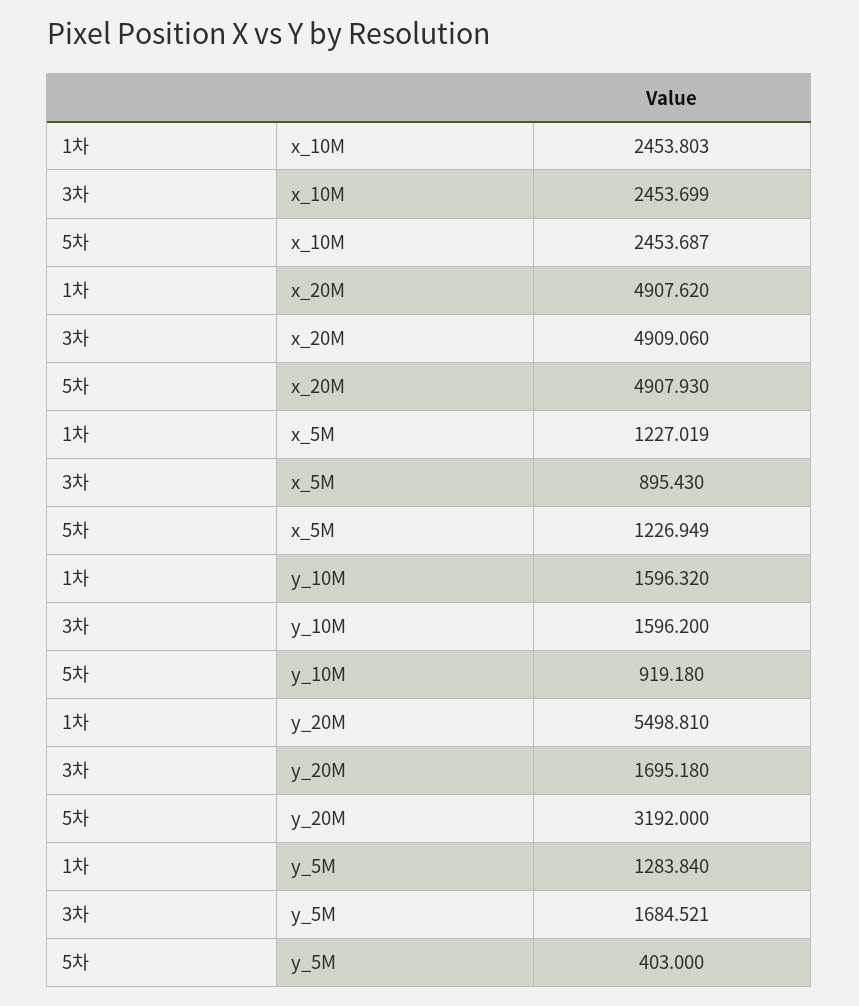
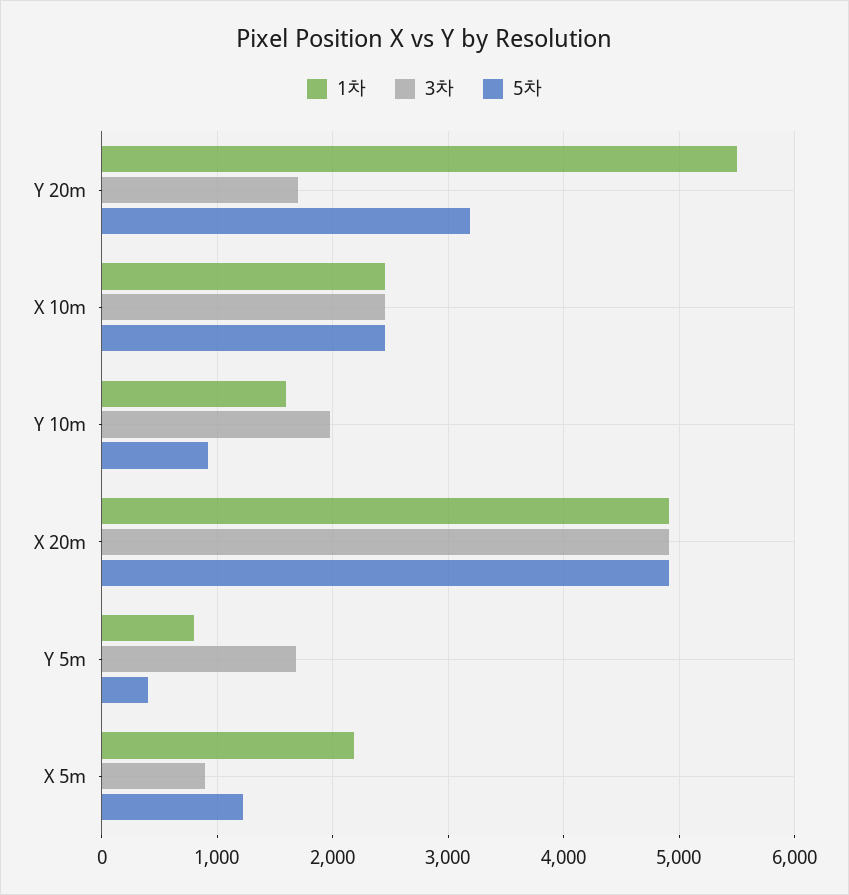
  {
    "1차": {
      "x_10M": 2453.803,
      "x_20M": 4907.62,
-     "x_5M": 1227.019,
+     "x_5M": 2200,
      "y_10M": 1596.32,
      "y_20M": 5498.81,
-     "y_5M": 1283.84
+     "y_5M": 800
    },
    "3차": {
      "x_10M": 2453.699,
      "x_20M": 4909.06,
      "x_5M": 895.43,
-     "y_10M": 1596.2,
+     "y_10M": 2000,
      "y_20M": 1695.18,
      "y_5M": 1684.521
    },
    "5차": {
      "x_10M": 2453.687,
      "x_20M": 4907.93,
      "x_5M": 1226.949,
      "y_10M": 919.18,
      "y_20M": 3192,
      "y_5M": 403
    }
  }

